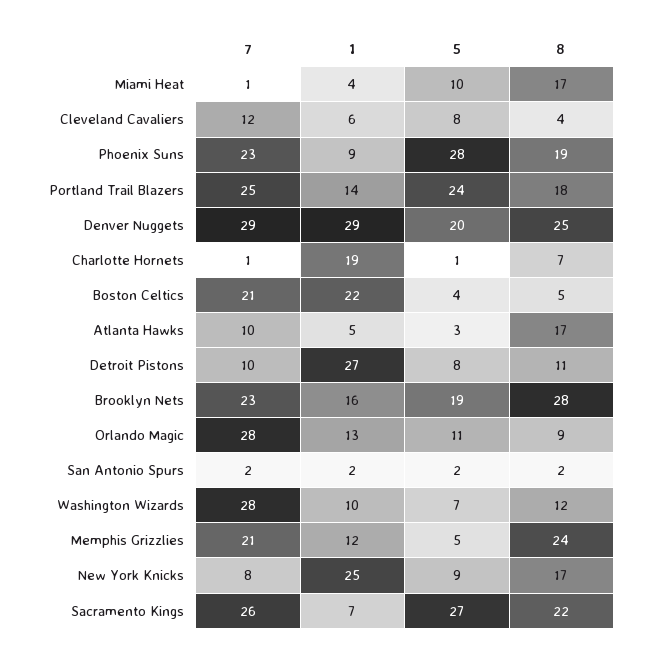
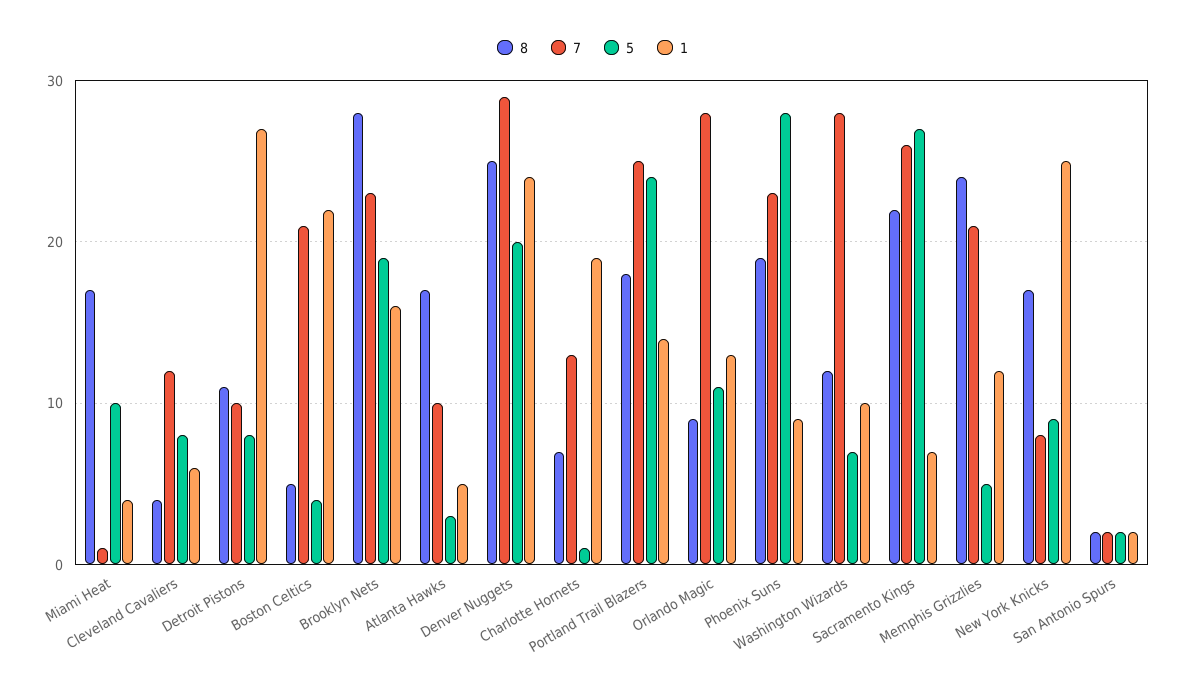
  {
    "7": {
      "Miami Heat": 1,
      "Cleveland Cavaliers": 12,
      "Phoenix Suns": 23,
      "Portland Trail Blazers": 25,
      "Denver Nuggets": 29,
-     "Charlotte Hornets": 1,
+     "Charlotte Hornets": 13,
      "Boston Celtics": 21,
      "Atlanta Hawks": 10,
      "Detroit Pistons": 10,
      "Brooklyn Nets": 23,
      "Orlando Magic": 28,
      "San Antonio Spurs": 2,
      "Washington Wizards": 28,
      "Memphis Grizzlies": 21,
      "New York Knicks": 8,
      "Sacramento Kings": 26
    },
    "1": {
      "Miami Heat": 4,
      "Cleveland Cavaliers": 6,
      "Phoenix Suns": 9,
      "Portland Trail Blazers": 14,
-     "Denver Nuggets": 29,
+     "Denver Nuggets": 24,
      "Charlotte Hornets": 19,
      "Boston Celtics": 22,
      "Atlanta Hawks": 5,
      "Detroit Pistons": 27,
      "Brooklyn Nets": 16,
      "Orlando Magic": 13,
      "San Antonio Spurs": 2,
      "Washington Wizards": 10,
      "Memphis Grizzlies": 12,
      "New York Knicks": 25,
      "Sacramento Kings": 7
    },
    "5": {
      "Miami Heat": 10,
      "Cleveland Cavaliers": 8,
      "Phoenix Suns": 28,
      "Portland Trail Blazers": 24,
      "Denver Nuggets": 20,
      "Charlotte Hornets": 1,
      "Boston Celtics": 4,
      "Atlanta Hawks": 3,
      "Detroit Pistons": 8,
      "Brooklyn Nets": 19,
      "Orlando Magic": 11,
      "San Antonio Spurs": 2,
      "Washington Wizards": 7,
      "Memphis Grizzlies": 5,
      "New York Knicks": 9,
      "Sacramento Kings": 27
    },
    "8": {
      "Miami Heat": 17,
      "Cleveland Cavaliers": 4,
      "Phoenix Suns": 19,
      "Portland Trail Blazers": 18,
      "Denver Nuggets": 25,
      "Charlotte Hornets": 7,
      "Boston Celtics": 5,
      "Atlanta Hawks": 17,
      "Detroit Pistons": 11,
      "Brooklyn Nets": 28,
      "Orlando Magic": 9,
      "San Antonio Spurs": 2,
      "Washington Wizards": 12,
      "Memphis Grizzlies": 24,
      "New York Knicks": 17,
      "Sacramento Kings": 22
    }
  }

